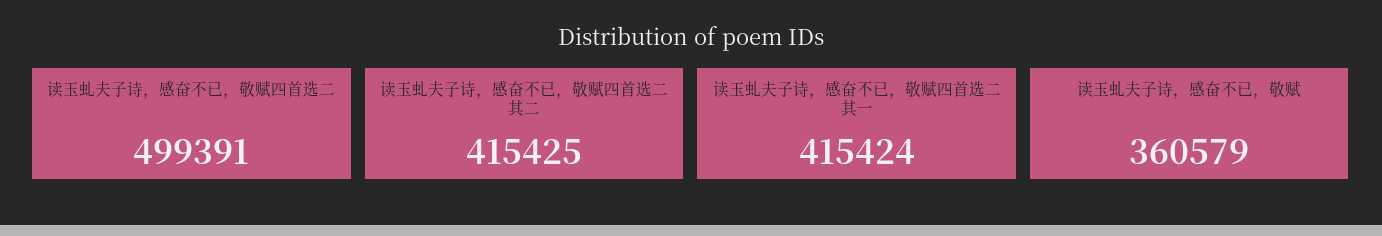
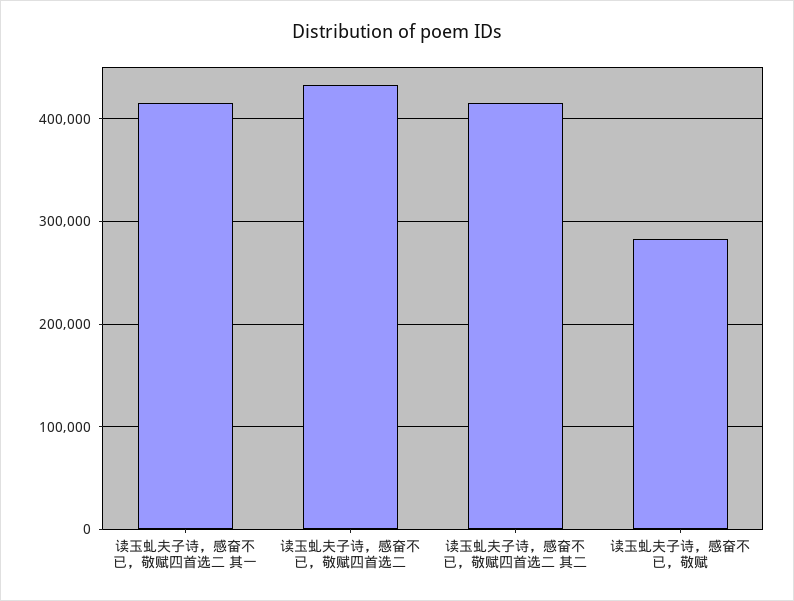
  {
-   "读玉虬夫子诗，感奋不已，敬赋四首选二": 499391,
+   "读玉虬夫子诗，感奋不已，敬赋四首选二": 430000,
    "读玉虬夫子诗，感奋不已，敬赋四首选二 其二": 415425,
    "读玉虬夫子诗，感奋不已，敬赋四首选二 其一": 415424,
-   "读玉虬夫子诗，感奋不已，敬赋": 360579
+   "读玉虬夫子诗，感奋不已，敬赋": 280000
  }

